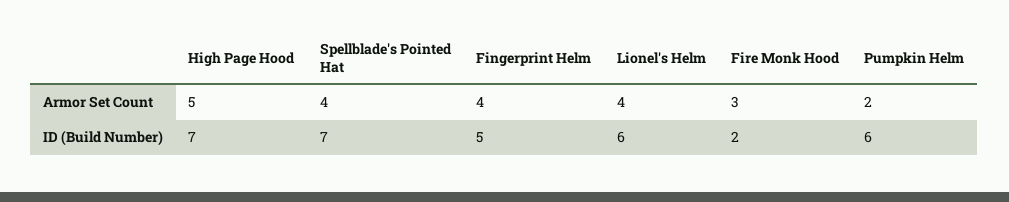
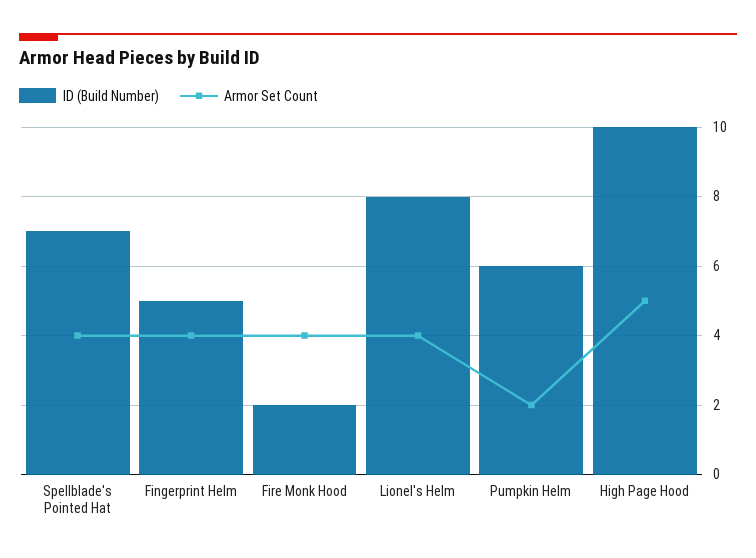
  {
    "Armor Set Count": {
      "High Page Hood": 5,
      "Spellblade's Pointed Hat": 4,
      "Fingerprint Helm": 4,
      "Lionel's Helm": 4,
-     "Fire Monk Hood": 3,
+     "Fire Monk Hood": 4,
      "Pumpkin Helm": 2
    },
    "ID (Build Number)": {
-     "High Page Hood": 7,
+     "High Page Hood": 10,
      "Spellblade's Pointed Hat": 7,
      "Fingerprint Helm": 5,
-     "Lionel's Helm": 6,
+     "Lionel's Helm": 8,
      "Fire Monk Hood": 2,
      "Pumpkin Helm": 6
    }
  }

